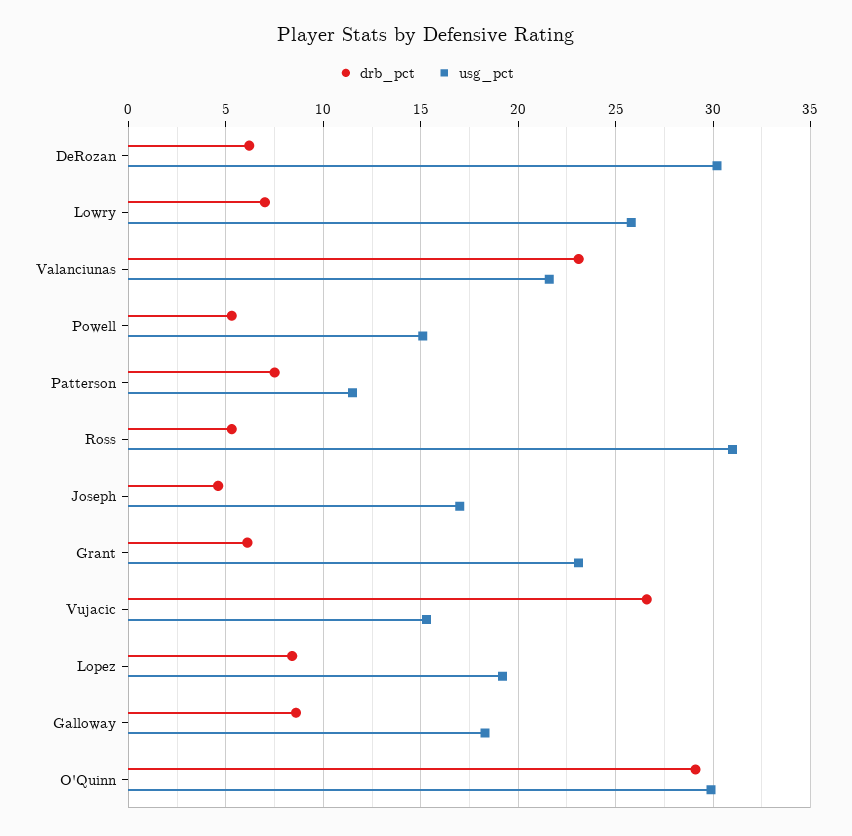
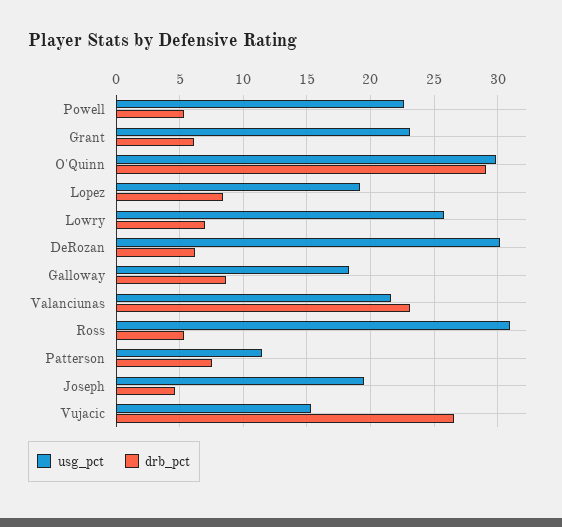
  {
    "drb_pct": {
      "DeRozan": 6,
      "Lowry": 7,
      "Valanciunas": 23,
      "Powell": 5.5,
      "Patterson": 7.5,
      "Ross": 5.5,
      "Joseph": 4.5,
      "Grant": 6,
      "Vujacic": 26.5,
      "Lopez": 8.5,
      "Galloway": 8.5,
      "O'Quinn": 29
    },
    "usg_pct": {
      "DeRozan": 30,
      "Lowry": 26,
      "Valanciunas": 21.5,
-     "Powell": 15,
+     "Powell": 22.5,
      "Patterson": 11.5,
      "Ross": 31,
-     "Joseph": 17,
+     "Joseph": 19.5,
      "Grant": 23,
      "Vujacic": 15.5,
      "Lopez": 19,
      "Galloway": 18.5,
      "O'Quinn": 30
    }
  }

